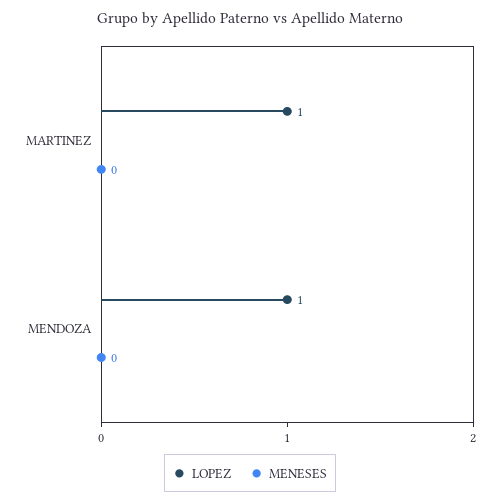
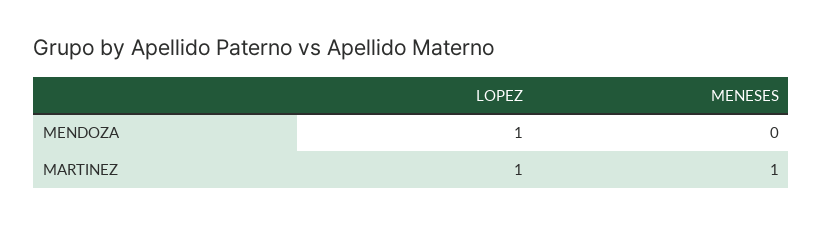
  {
    "LOPEZ": {
      "MARTINEZ": 1,
      "MENDOZA": 1
    },
    "MENESES": {
-     "MARTINEZ": 0,
+     "MARTINEZ": 1,
      "MENDOZA": 0
    }
  }

